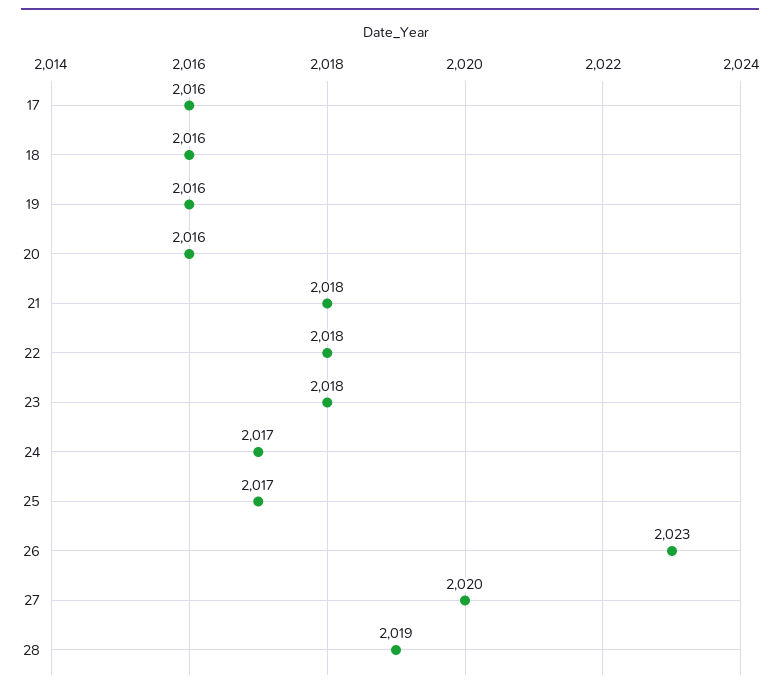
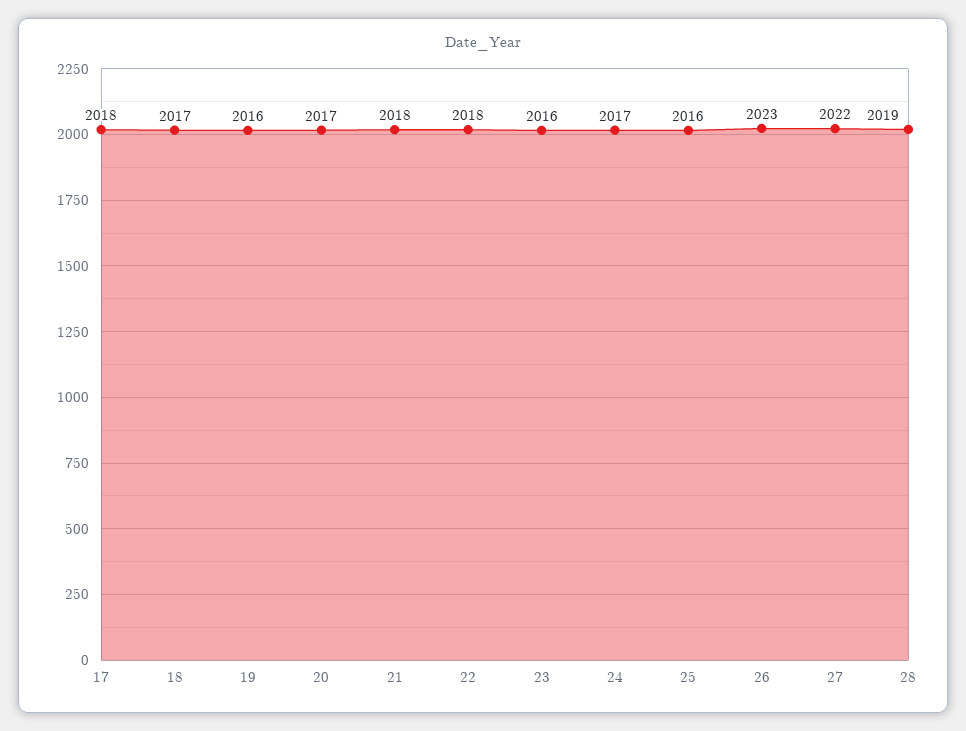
  {
-   "17": 2016,
+   "17": 2018,
-   "18": 2016,
+   "18": 2017,
    "19": 2016,
-   "20": 2016,
+   "20": 2017,
    "21": 2018,
    "22": 2018,
-   "23": 2018,
+   "23": 2016,
    "24": 2017,
-   "25": 2017,
+   "25": 2016,
    "26": 2023,
-   "27": 2020,
+   "27": 2022,
    "28": 2019
  }

